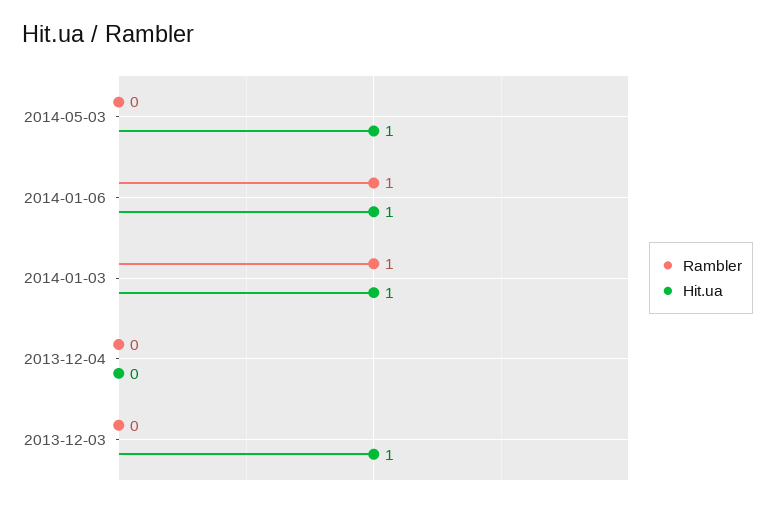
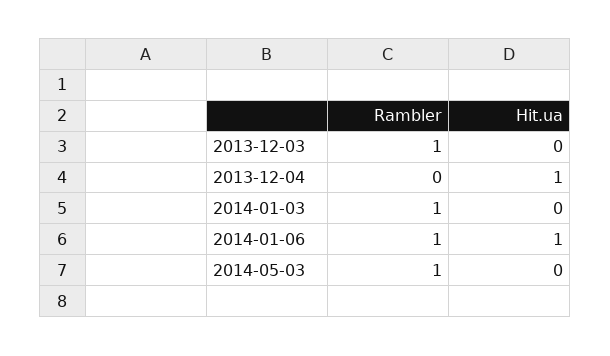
  {
    "Rambler": {
-     "2014-05-03": 0,
+     "2014-05-03": 1,
      "2014-01-06": 1,
      "2014-01-03": 1,
      "2013-12-04": 0,
-     "2013-12-03": 0
+     "2013-12-03": 1
    },
    "Hit.ua": {
-     "2014-05-03": 1,
+     "2014-05-03": 0,
      "2014-01-06": 1,
-     "2014-01-03": 1,
+     "2014-01-03": 0,
-     "2013-12-04": 0,
+     "2013-12-04": 1,
-     "2013-12-03": 1
+     "2013-12-03": 0
    }
  }

